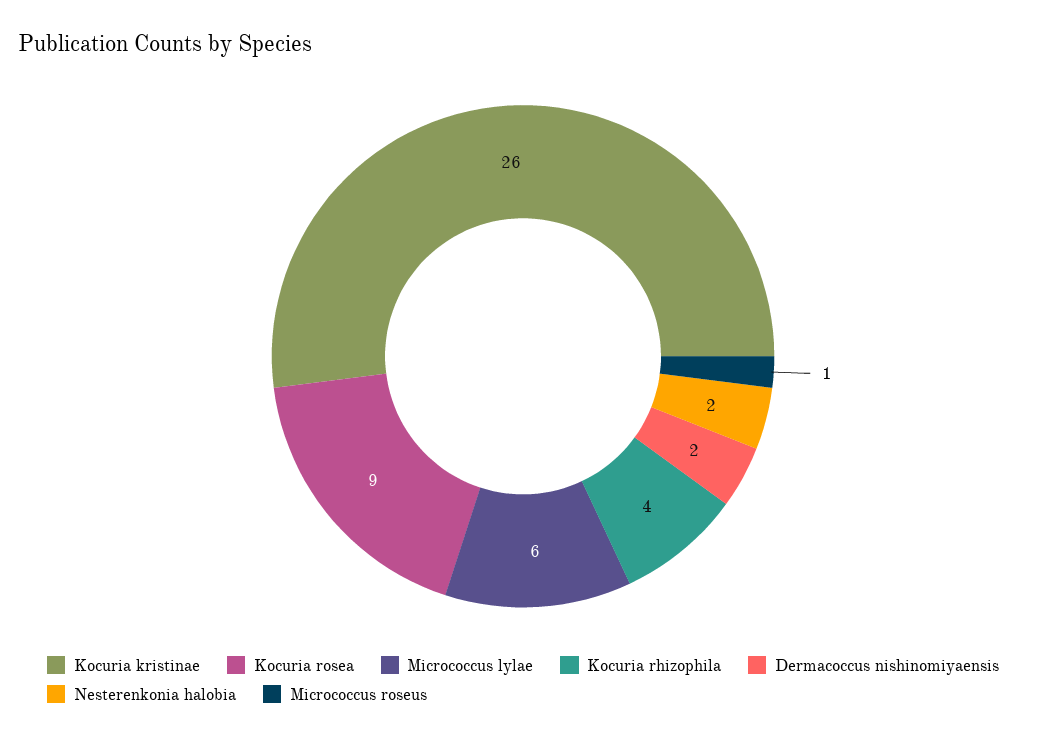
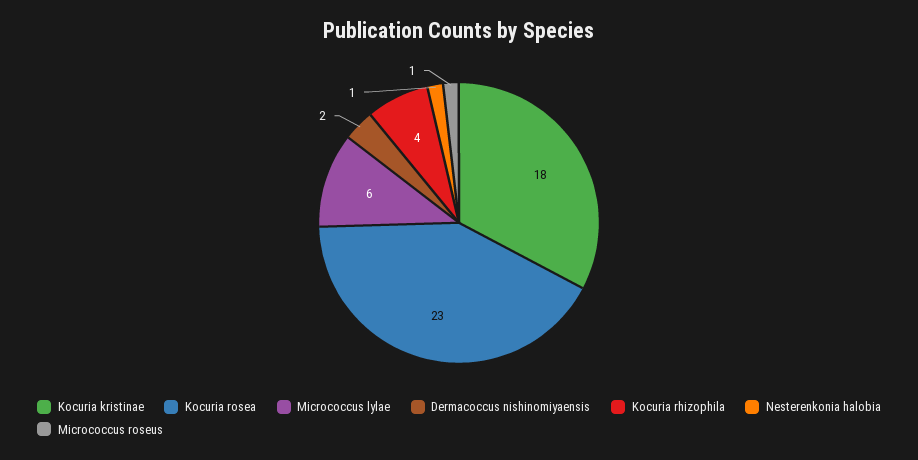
  {
-   "Kocuria kristinae": 26,
+   "Kocuria kristinae": 18,
-   "Kocuria rosea": 9,
+   "Kocuria rosea": 23,
    "Micrococcus lylae": 6,
    "Kocuria rhizophila": 4,
    "Dermacoccus nishinomiyaensis": 2,
-   "Nesterenkonia halobia": 2,
+   "Nesterenkonia halobia": 1,
    "Micrococcus roseus": 1
  }

